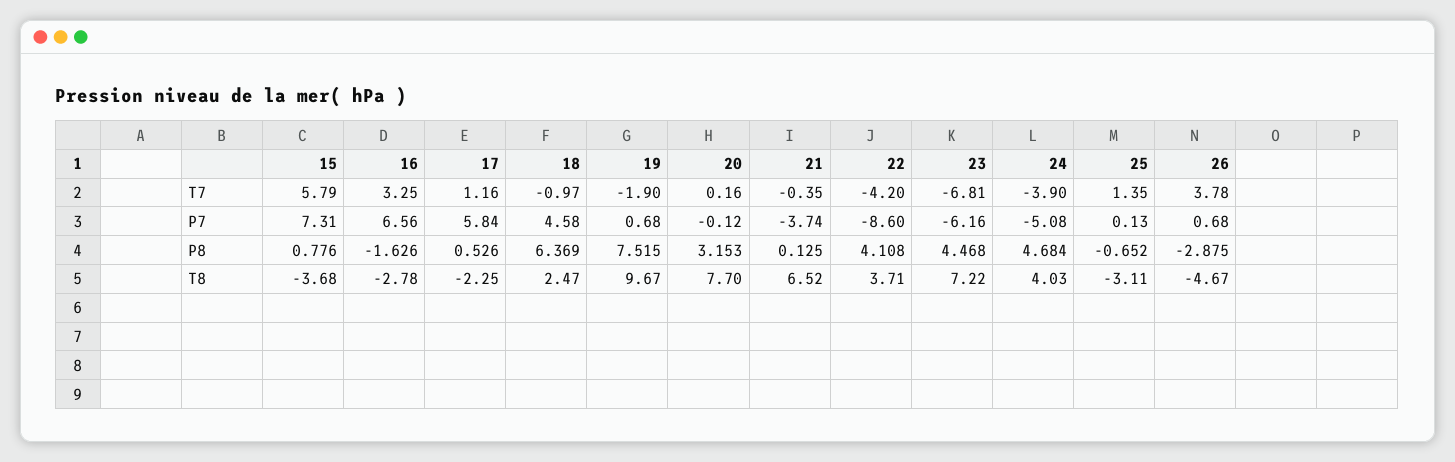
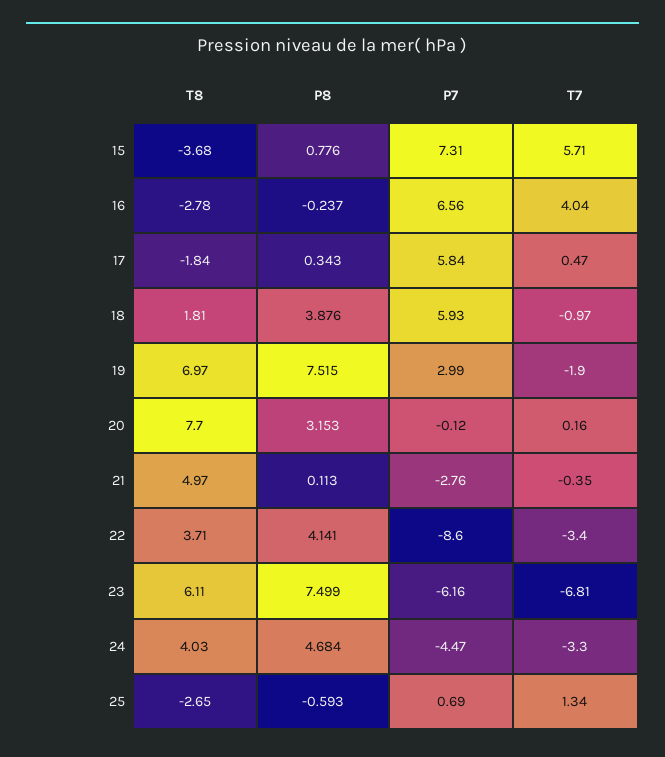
  {
    "15": {
-     "T7": 5.79,
+     "T7": 5.71,
      "P7": 7.31,
      "P8": 0.776,
      "T8": -3.68
    },
    "16": {
-     "T7": 3.25,
+     "T7": 4.04,
      "P7": 6.56,
-     "P8": -1.626,
+     "P8": -0.237,
      "T8": -2.78
    },
    "17": {
-     "T7": 1.16,
+     "T7": 0.47,
      "P7": 5.84,
-     "P8": 0.526,
+     "P8": 0.343,
-     "T8": -2.25
+     "T8": -1.84
    },
    "18": {
      "T7": -0.97,
-     "P7": 4.58,
+     "P7": 5.93,
-     "P8": 6.369,
+     "P8": 3.876,
-     "T8": 2.47
+     "T8": 1.81
    },
    "19": {
      "T7": -1.9,
-     "P7": 0.68,
+     "P7": 2.99,
      "P8": 7.515,
-     "T8": 9.67
+     "T8": 6.97
    },
    "20": {
      "T7": 0.16,
      "P7": -0.12,
      "P8": 3.153,
      "T8": 7.7
    },
    "21": {
      "T7": -0.35,
-     "P7": -3.74,
+     "P7": -2.76,
-     "P8": 0.125,
+     "P8": 0.113,
-     "T8": 6.52
+     "T8": 4.97
    },
    "22": {
-     "T7": -4.2,
+     "T7": -3.4,
      "P7": -8.6,
-     "P8": 4.108,
+     "P8": 4.141,
      "T8": 3.71
    },
    "23": {
      "T7": -6.81,
      "P7": -6.16,
-     "P8": 4.468,
+     "P8": 7.499,
-     "T8": 7.22
+     "T8": 6.11
    },
    "24": {
-     "T7": -3.9,
+     "T7": -3.3,
-     "P7": -5.08,
+     "P7": -4.47,
      "P8": 4.684,
      "T8": 4.03
    },
    "25": {
-     "T7": 1.35,
+     "T7": 1.34,
-     "P7": 0.13,
+     "P7": 0.69,
-     "P8": -0.652,
+     "P8": -0.593,
-     "T8": -3.11
+     "T8": -2.65
-   },
+   }
-   "26": {
-     "T7": 3.78,
-     "P7": 0.68,
-     "P8": -2.875,
-     "T8": -4.67
-   }
  }

